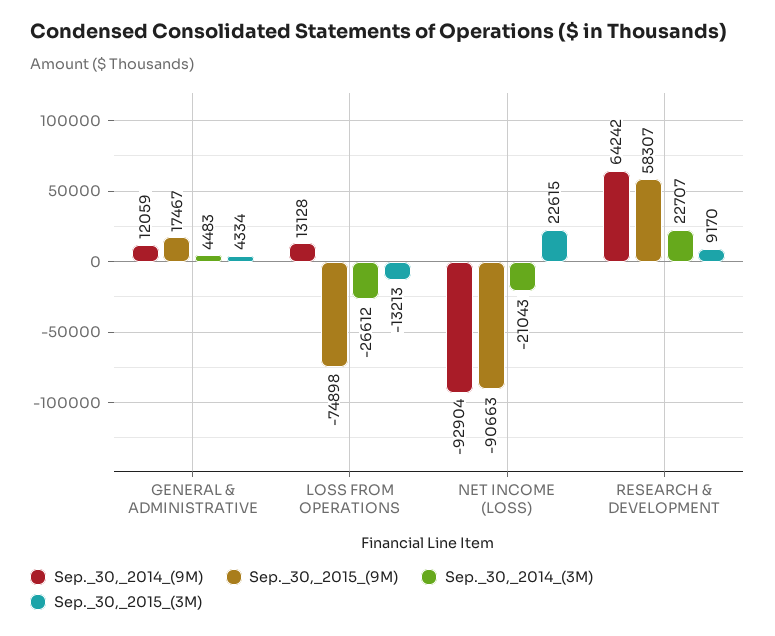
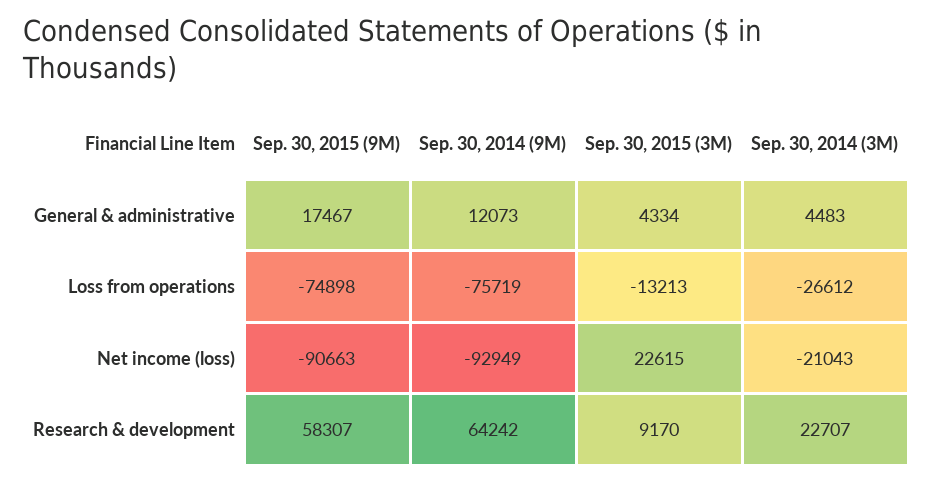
  {
    "Sep._30,_2014_(9M)": {
-     "GENERAL & ADMINISTRATIVE": 12059,
+     "GENERAL & ADMINISTRATIVE": 12073,
-     "LOSS FROM OPERATIONS": 13128,
+     "LOSS FROM OPERATIONS": -75719,
-     "NET INCOME (LOSS)": -92904,
+     "NET INCOME (LOSS)": -92949,
      "RESEARCH & DEVELOPMENT": 64242
    },
    "Sep._30,_2015_(9M)": {
      "GENERAL & ADMINISTRATIVE": 17467,
      "LOSS FROM OPERATIONS": -74898,
      "NET INCOME (LOSS)": -90663,
      "RESEARCH & DEVELOPMENT": 58307
    },
    "Sep._30,_2014_(3M)": {
      "GENERAL & ADMINISTRATIVE": 4483,
      "LOSS FROM OPERATIONS": -26612,
      "NET INCOME (LOSS)": -21043,
      "RESEARCH & DEVELOPMENT": 22707
    },
    "Sep._30,_2015_(3M)": {
      "GENERAL & ADMINISTRATIVE": 4334,
      "LOSS FROM OPERATIONS": -13213,
      "NET INCOME (LOSS)": 22615,
      "RESEARCH & DEVELOPMENT": 9170
    }
  }

